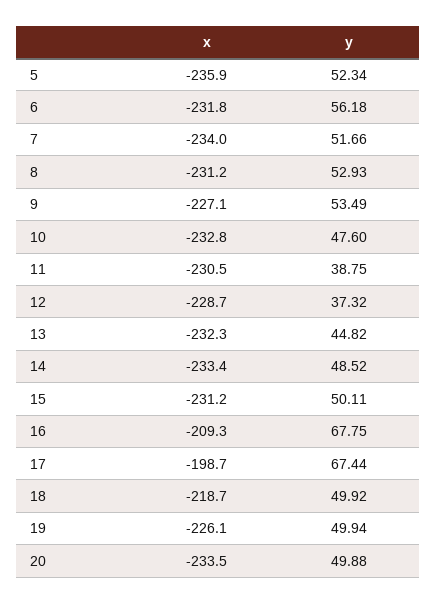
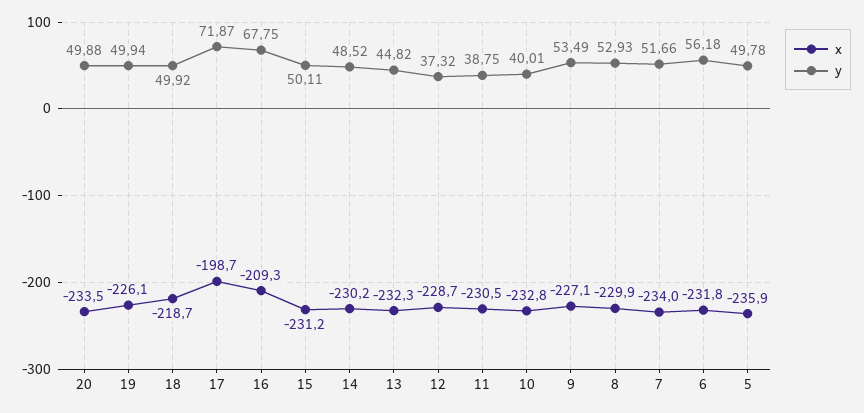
  {
    "x": {
      "5": -235.9,
      "6": -231.8,
      "7": -234,
-     "8": -231.2,
+     "8": -229.9,
      "9": -227.1,
      "10": -232.8,
      "11": -230.5,
      "12": -228.7,
      "13": -232.3,
-     "14": -233.4,
+     "14": -230.2,
      "15": -231.2,
      "16": -209.3,
      "17": -198.7,
      "18": -218.7,
      "19": -226.1,
      "20": -233.5
    },
    "y": {
-     "5": 52.34,
+     "5": 49.78,
      "6": 56.18,
      "7": 51.66,
      "8": 52.93,
      "9": 53.49,
-     "10": 47.6,
+     "10": 40.01,
      "11": 38.75,
      "12": 37.32,
      "13": 44.82,
      "14": 48.52,
      "15": 50.11,
      "16": 67.75,
-     "17": 67.44,
+     "17": 71.87,
      "18": 49.92,
      "19": 49.94,
      "20": 49.88
    }
  }

